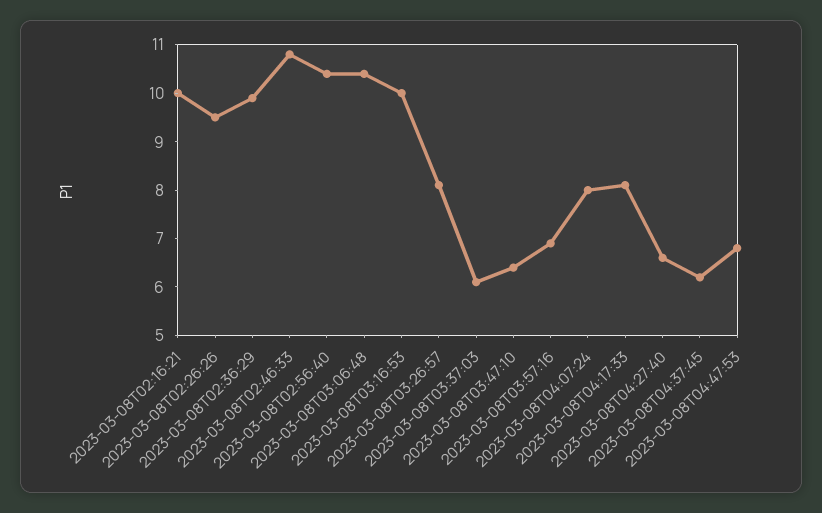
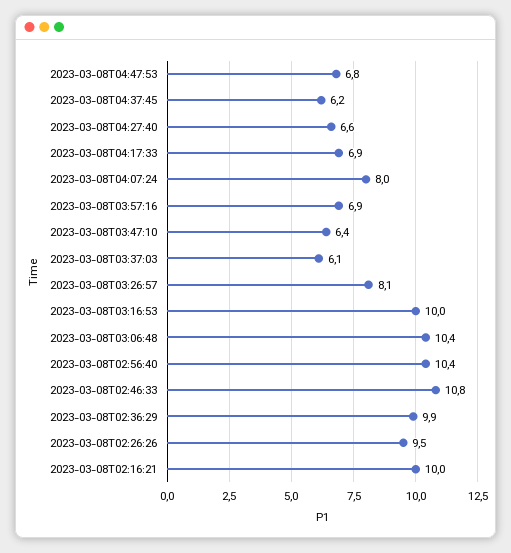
  {
    "2023-03-08T02:16:21": 10,
    "2023-03-08T02:26:26": 9.5,
    "2023-03-08T02:36:29": 9.9,
    "2023-03-08T02:46:33": 10.8,
    "2023-03-08T02:56:40": 10.4,
    "2023-03-08T03:06:48": 10.4,
    "2023-03-08T03:16:53": 10,
    "2023-03-08T03:26:57": 8.1,
    "2023-03-08T03:37:03": 6.1,
    "2023-03-08T03:47:10": 6.4,
    "2023-03-08T03:57:16": 6.9,
    "2023-03-08T04:07:24": 8,
-   "2023-03-08T04:17:33": 8,
+   "2023-03-08T04:17:33": 6.9,
    "2023-03-08T04:27:40": 6.6,
    "2023-03-08T04:37:45": 6.2,
    "2023-03-08T04:47:53": 6.8
  }

